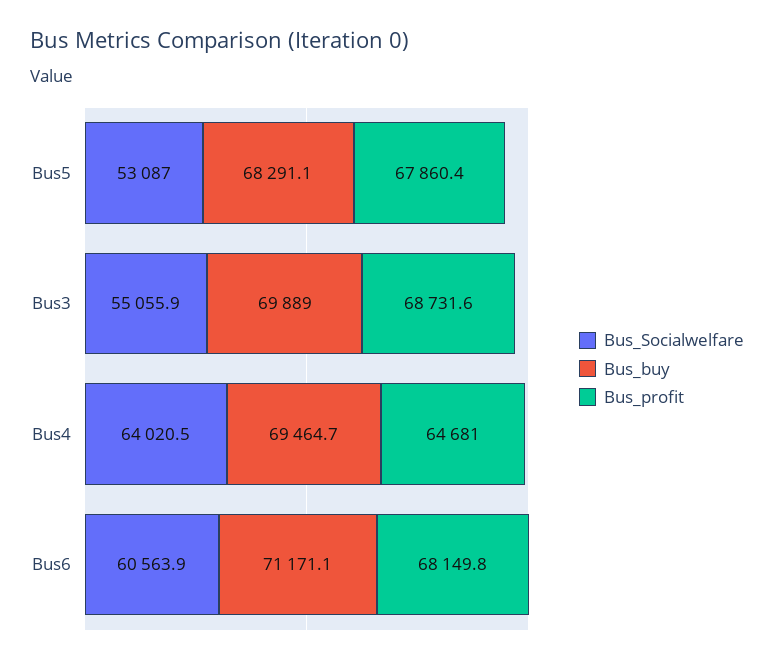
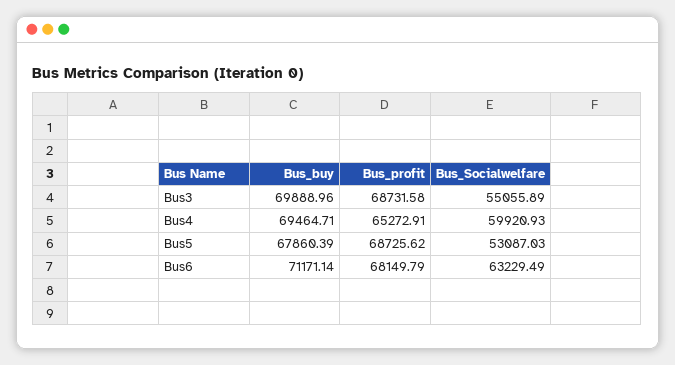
  {
    "Bus_Socialwelfare": {
      "Bus5": 53087.03,
      "Bus3": 55055.89,
-     "Bus4": 64020.5,
+     "Bus4": 59920.93,
-     "Bus6": 60563.9
+     "Bus6": 63229.49
    },
    "Bus_buy": {
-     "Bus5": 68291.1,
+     "Bus5": 67860.39,
      "Bus3": 69888.96,
      "Bus4": 69464.71,
      "Bus6": 71171.14
    },
    "Bus_profit": {
-     "Bus5": 67860.4,
+     "Bus5": 68725.62,
      "Bus3": 68731.58,
-     "Bus4": 64681,
+     "Bus4": 65272.91,
      "Bus6": 68149.79
    }
  }

